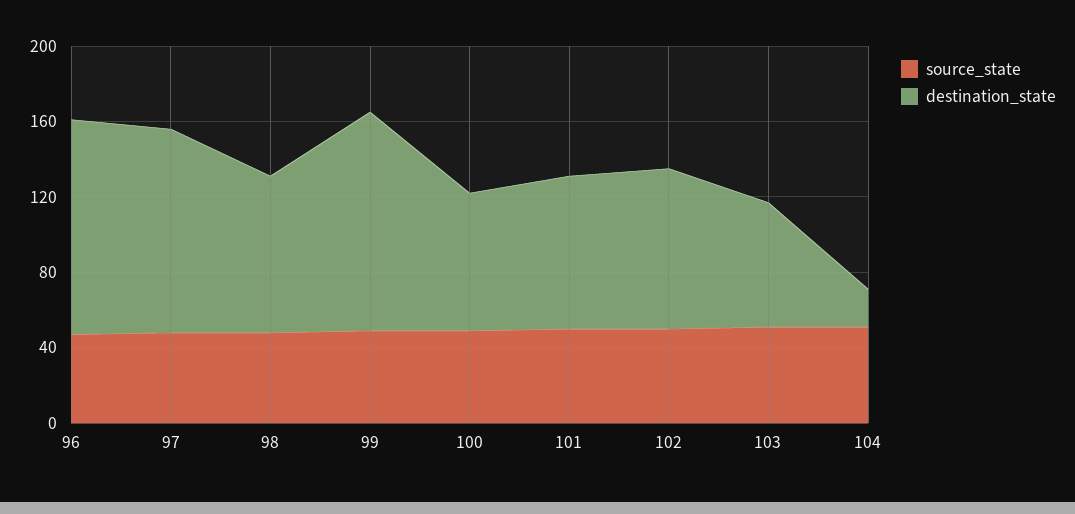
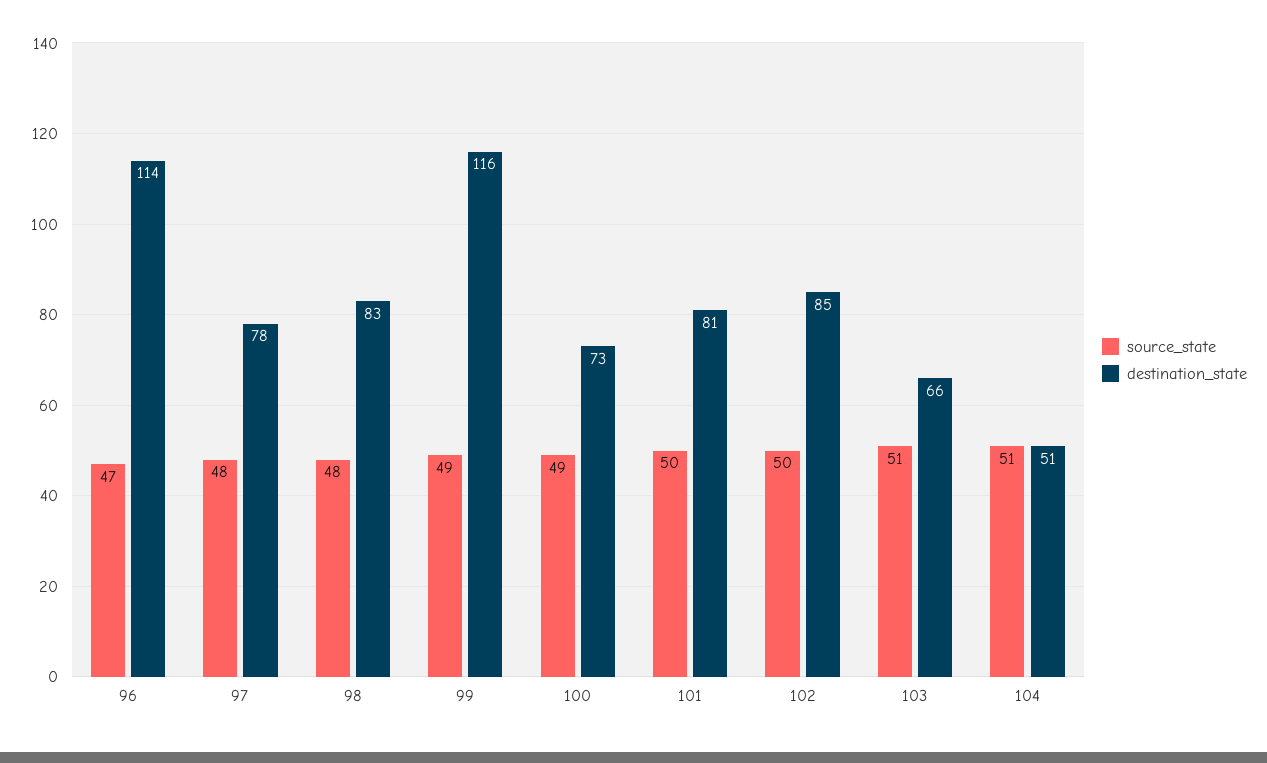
  {
    "source_state": {
      "96": 47,
      "97": 48,
      "98": 48,
      "99": 49,
      "100": 49,
      "101": 50,
      "102": 50,
      "103": 51,
      "104": 51
    },
    "destination_state": {
      "96": 114,
-     "97": 110,
+     "97": 78,
      "98": 83,
      "99": 116,
      "100": 73,
      "101": 81,
      "102": 85,
      "103": 66,
-     "104": 20
+     "104": 51
    }
  }

